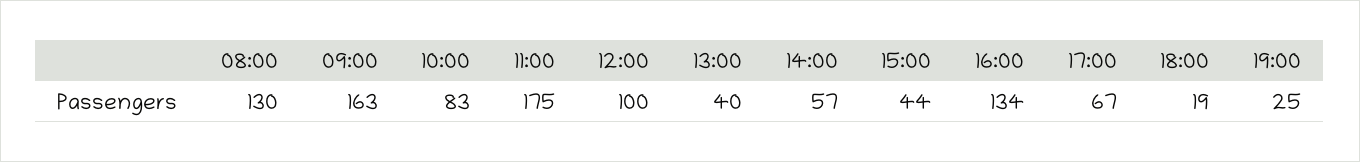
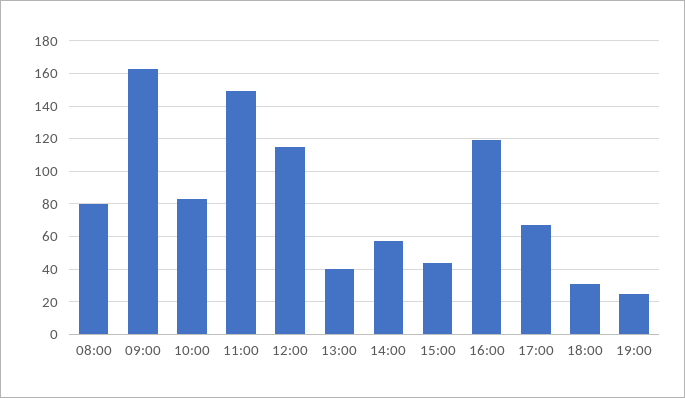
  {
-   "08:00": 130,
+   "08:00": 80,
    "09:00": 163,
    "10:00": 83,
-   "11:00": 175,
+   "11:00": 150,
-   "12:00": 100,
+   "12:00": 115,
    "13:00": 40,
    "14:00": 57,
    "15:00": 44,
-   "16:00": 134,
+   "16:00": 120,
    "17:00": 67,
-   "18:00": 19,
+   "18:00": 30,
    "19:00": 25
  }

